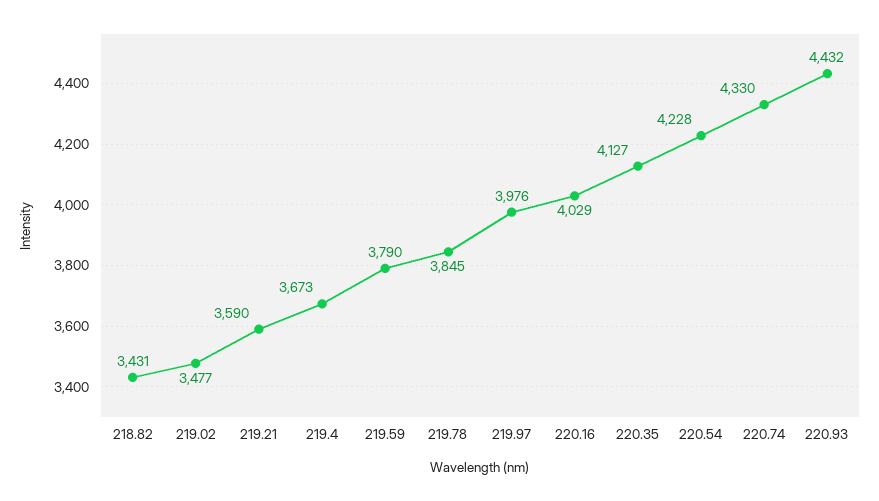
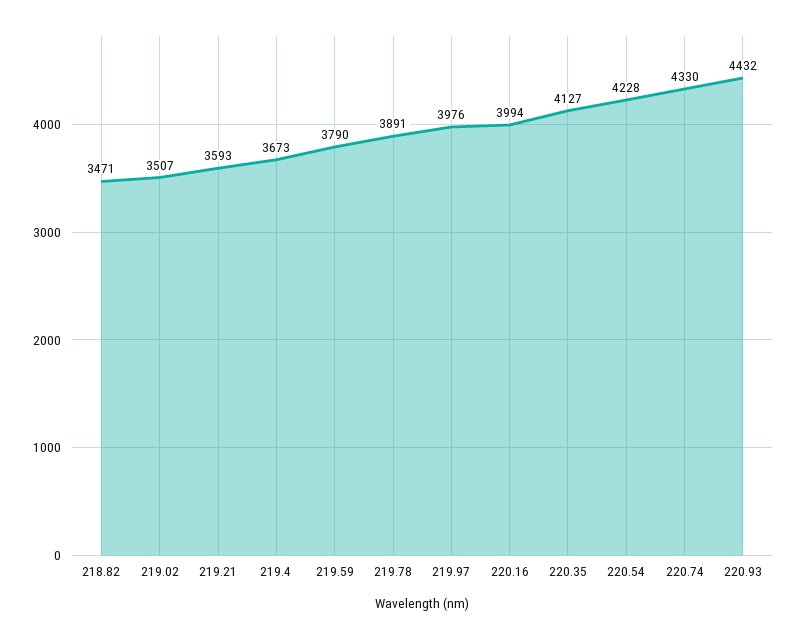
  {
-   "218.82": 3431,
+   "218.82": 3471,
-   "219.02": 3477,
+   "219.02": 3507,
-   "219.21": 3590,
+   "219.21": 3593,
    "219.4": 3673,
    "219.59": 3790,
-   "219.78": 3845,
+   "219.78": 3891,
    "219.97": 3976,
-   "220.16": 4029,
+   "220.16": 3994,
    "220.35": 4127,
    "220.54": 4228,
    "220.74": 4330,
    "220.93": 4432
  }

